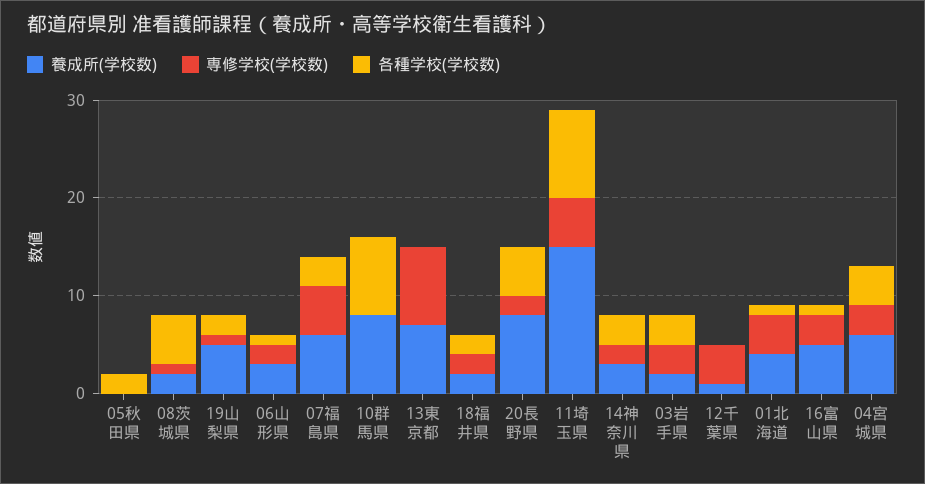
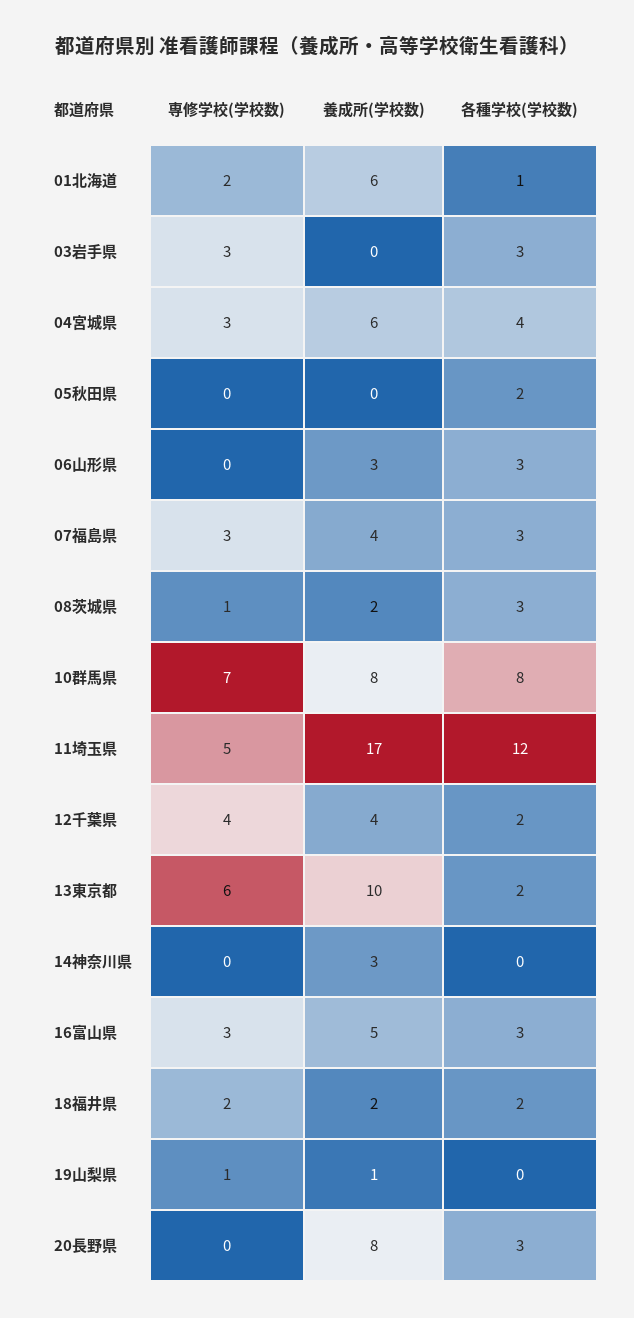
  {
    "養成所(学校数)": {
      "05秋田県": 0,
      "08茨城県": 2,
-     "19山梨県": 5,
+     "19山梨県": 1,
      "06山形県": 3,
-     "07福島県": 6,
+     "07福島県": 4,
      "10群馬県": 8,
-     "13東京都": 7,
+     "13東京都": 10,
      "18福井県": 2,
      "20長野県": 8,
-     "11埼玉県": 15,
+     "11埼玉県": 17,
      "14神奈川県": 3,
-     "03岩手県": 2,
+     "03岩手県": 0,
-     "12千葉県": 1,
+     "12千葉県": 4,
-     "01北海道": 4,
+     "01北海道": 6,
      "16富山県": 5,
      "04宮城県": 6
    },
    "専修学校(学校数)": {
      "05秋田県": 0,
      "08茨城県": 1,
      "19山梨県": 1,
-     "06山形県": 2,
+     "06山形県": 0,
-     "07福島県": 5,
+     "07福島県": 3,
-     "10群馬県": 0,
+     "10群馬県": 7,
-     "13東京都": 8,
+     "13東京都": 6,
      "18福井県": 2,
-     "20長野県": 2,
+     "20長野県": 0,
      "11埼玉県": 5,
-     "14神奈川県": 2,
+     "14神奈川県": 0,
      "03岩手県": 3,
      "12千葉県": 4,
-     "01北海道": 4,
+     "01北海道": 2,
      "16富山県": 3,
      "04宮城県": 3
    },
    "各種学校(学校数)": {
      "05秋田県": 2,
-     "08茨城県": 5,
+     "08茨城県": 3,
-     "19山梨県": 2,
+     "19山梨県": 0,
-     "06山形県": 1,
+     "06山形県": 3,
      "07福島県": 3,
      "10群馬県": 8,
-     "13東京都": 0,
+     "13東京都": 2,
      "18福井県": 2,
-     "20長野県": 5,
+     "20長野県": 3,
-     "11埼玉県": 9,
+     "11埼玉県": 12,
-     "14神奈川県": 3,
+     "14神奈川県": 0,
      "03岩手県": 3,
-     "12千葉県": 0,
+     "12千葉県": 2,
      "01北海道": 1,
-     "16富山県": 1,
+     "16富山県": 3,
      "04宮城県": 4
    }
  }

